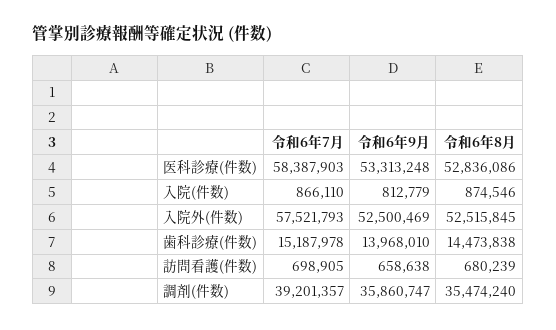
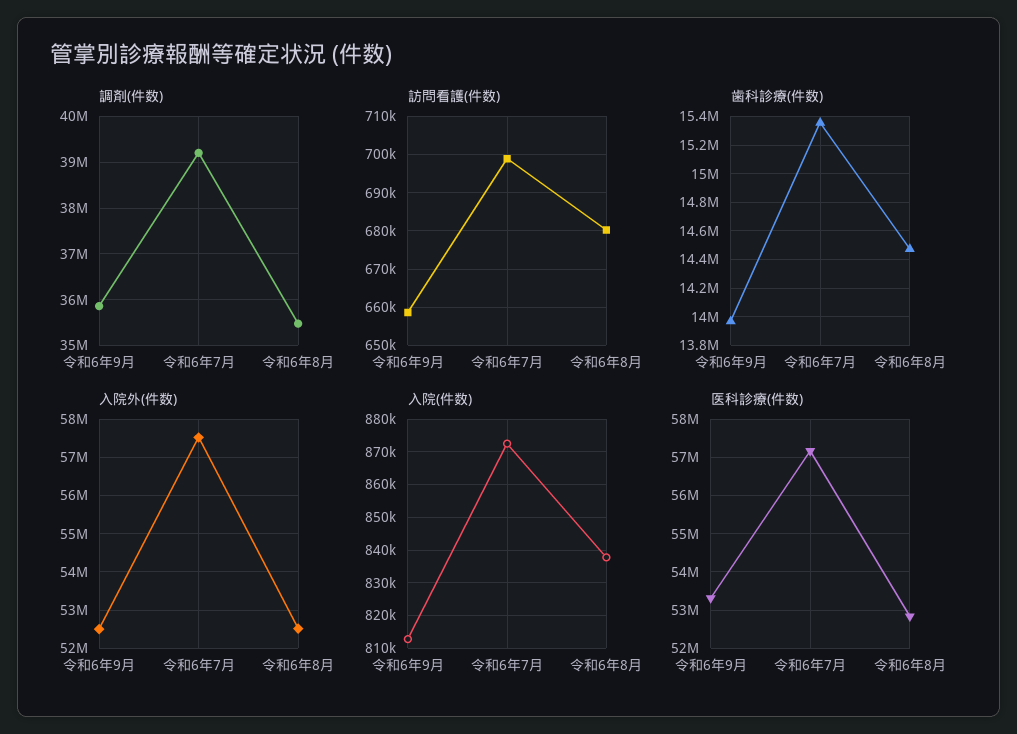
  {
    "医科診療(件数)": {
-     "令和6年7月": 58387903,
+     "令和6年7月": 57200000,
      "令和6年9月": 53313248,
      "令和6年8月": 52836086
    },
    "入院(件数)": {
-     "令和6年7月": 866110,
+     "令和6年7月": 872000,
      "令和6年9月": 812779,
-     "令和6年8月": 874546
+     "令和6年8月": 838000
    },
    "入院外(件数)": {
      "令和6年7月": 57521793,
      "令和6年9月": 52500469,
      "令和6年8月": 52515845
    },
    "歯科診療(件数)": {
-     "令和6年7月": 15187978,
+     "令和6年7月": 15350000,
      "令和6年9月": 13968010,
      "令和6年8月": 14473838
    },
    "訪問看護(件数)": {
      "令和6年7月": 698905,
      "令和6年9月": 658638,
      "令和6年8月": 680239
    },
    "調剤(件数)": {
      "令和6年7月": 39201357,
      "令和6年9月": 35860747,
      "令和6年8月": 35474240
    }
  }

